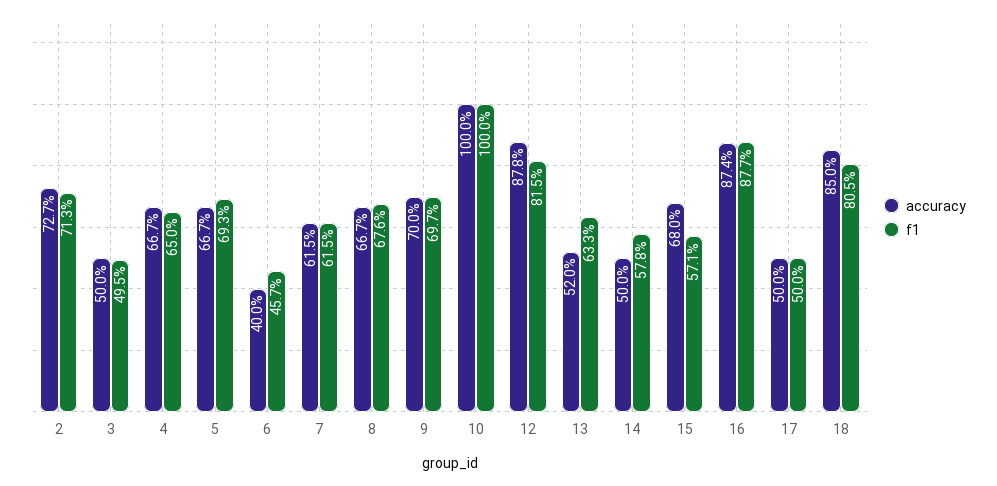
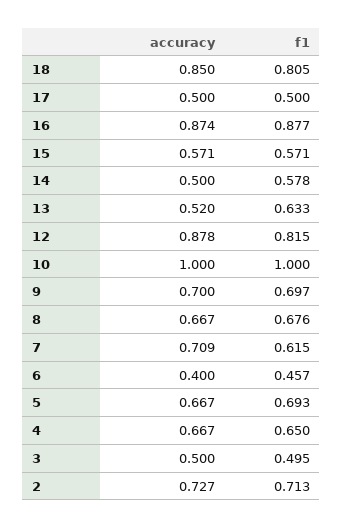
  {
    "accuracy": {
      "2": 0.727,
      "3": 0.5,
      "4": 0.667,
      "5": 0.667,
      "6": 0.4,
-     "7": 0.615,
+     "7": 0.709,
      "8": 0.667,
      "9": 0.7,
      "10": 1,
      "12": 0.878,
      "13": 0.52,
      "14": 0.5,
-     "15": 0.68,
+     "15": 0.571,
      "16": 0.874,
      "17": 0.5,
      "18": 0.85
    },
    "f1": {
      "2": 0.713,
      "3": 0.495,
      "4": 0.65,
      "5": 0.693,
      "6": 0.457,
      "7": 0.615,
      "8": 0.676,
      "9": 0.697,
      "10": 1,
      "12": 0.815,
      "13": 0.633,
      "14": 0.578,
      "15": 0.571,
      "16": 0.877,
      "17": 0.5,
      "18": 0.805
    }
  }

